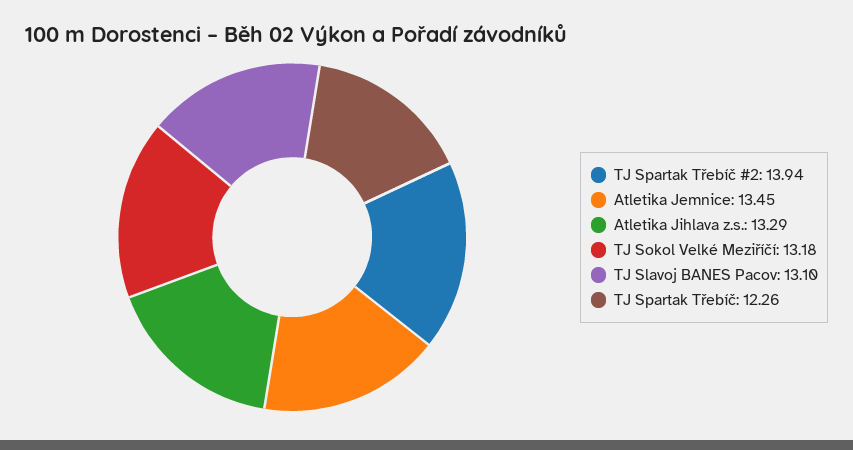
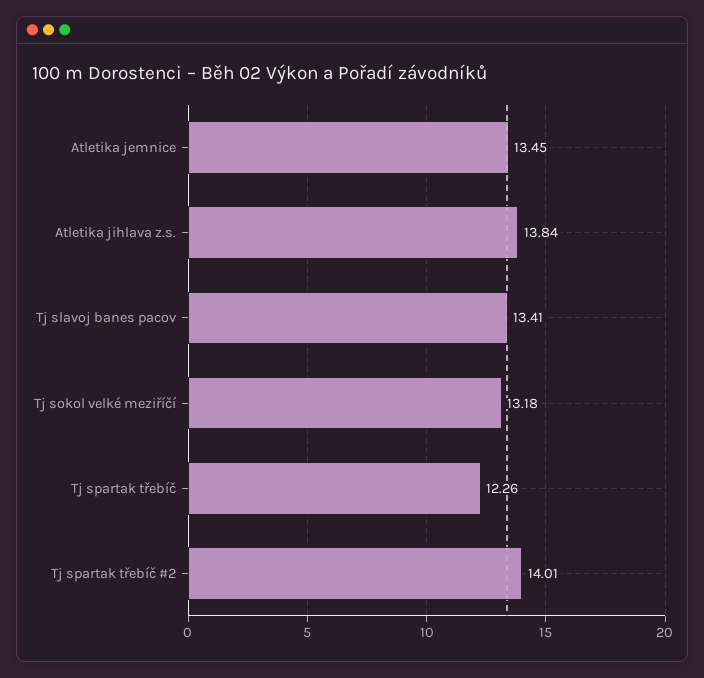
  {
-   "TJ Spartak Třebíč #2": 13.94,
+   "TJ Spartak Třebíč #2": 14.01,
    "Atletika Jemnice": 13.45,
-   "Atletika Jihlava z.s.": 13.29,
+   "Atletika Jihlava z.s.": 13.84,
    "TJ Sokol Velké Meziříčí": 13.18,
-   "TJ Slavoj BANES Pacov": 13.1,
+   "TJ Slavoj BANES Pacov": 13.41,
    "TJ Spartak Třebíč": 12.26
  }

